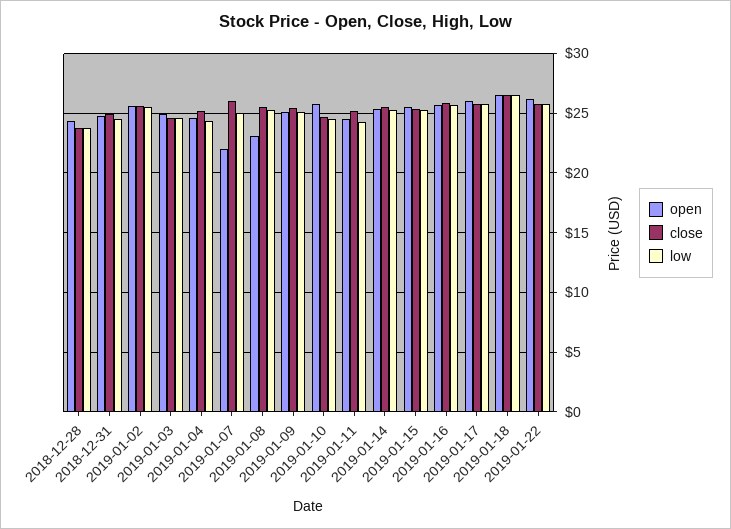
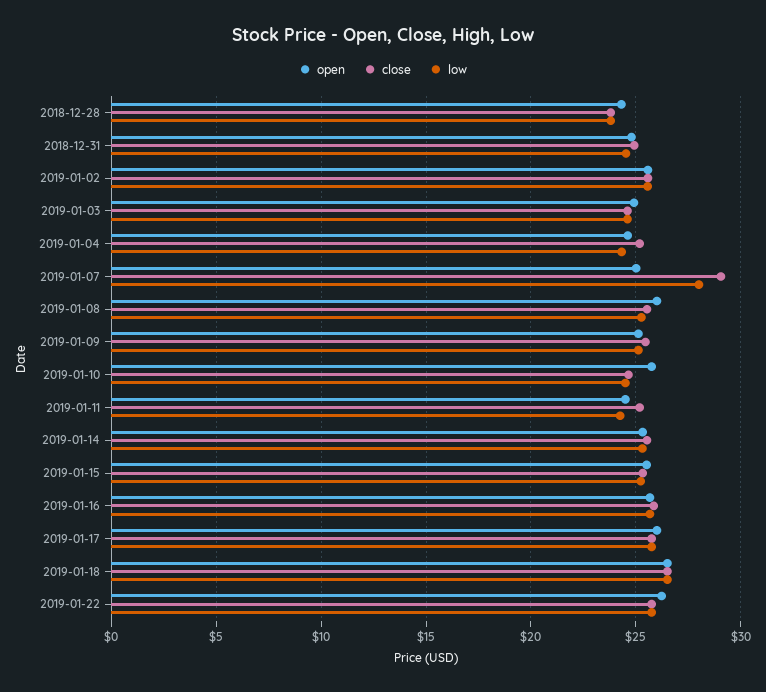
  {
    "open": {
      "2018-12-28": 24.5,
      "2018-12-31": 25,
      "2019-01-02": 25.5,
      "2019-01-03": 25,
      "2019-01-04": 24.5,
-     "2019-01-07": 22,
+     "2019-01-07": 25,
-     "2019-01-08": 23,
+     "2019-01-08": 26,
      "2019-01-09": 25,
      "2019-01-10": 26,
      "2019-01-11": 24.5,
      "2019-01-14": 25.5,
      "2019-01-15": 25.5,
      "2019-01-16": 25.5,
      "2019-01-17": 26,
      "2019-01-18": 26.5,
      "2019-01-22": 26
    },
    "close": {
      "2018-12-28": 24,
      "2018-12-31": 25,
      "2019-01-02": 25.5,
      "2019-01-03": 24.5,
      "2019-01-04": 25,
-     "2019-01-07": 26,
+     "2019-01-07": 29,
      "2019-01-08": 25.5,
      "2019-01-09": 25.5,
      "2019-01-10": 24.5,
      "2019-01-11": 25,
      "2019-01-14": 25.5,
      "2019-01-15": 25.5,
      "2019-01-16": 26,
      "2019-01-17": 26,
      "2019-01-18": 26.5,
      "2019-01-22": 26
    },
    "low": {
      "2018-12-28": 24,
      "2018-12-31": 24.5,
      "2019-01-02": 25.5,
      "2019-01-03": 24.5,
      "2019-01-04": 24.5,
-     "2019-01-07": 25,
+     "2019-01-07": 28,
      "2019-01-08": 25.5,
      "2019-01-09": 25,
      "2019-01-10": 24.5,
      "2019-01-11": 24.5,
      "2019-01-14": 25.5,
      "2019-01-15": 25,
      "2019-01-16": 25.5,
      "2019-01-17": 26,
      "2019-01-18": 26.5,
      "2019-01-22": 26
    }
  }

